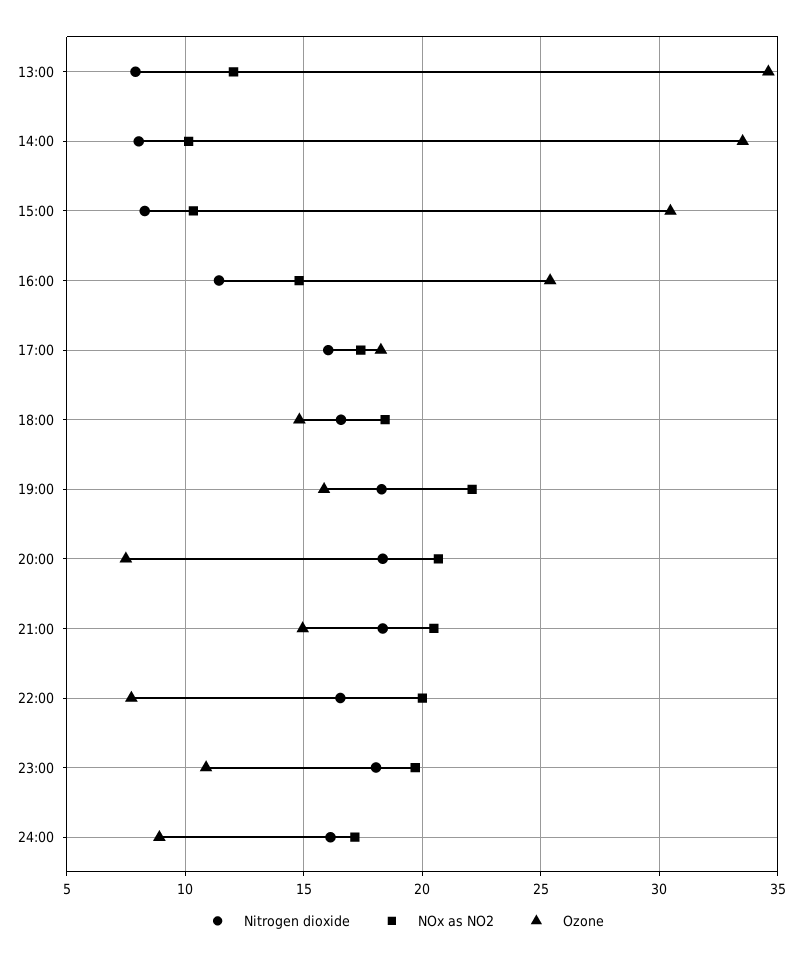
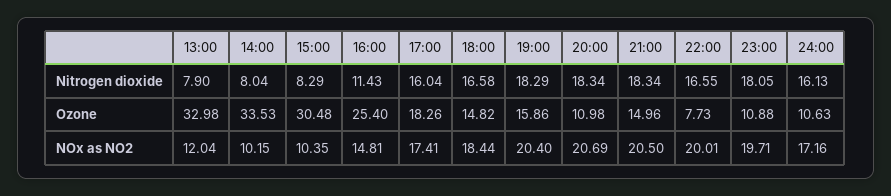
  {
    "Nitrogen dioxide": {
      "13:00": 7.9,
      "14:00": 8.04,
      "15:00": 8.29,
      "16:00": 11.43,
      "17:00": 16.04,
      "18:00": 16.58,
      "19:00": 18.29,
      "20:00": 18.34,
      "21:00": 18.34,
      "22:00": 16.55,
      "23:00": 18.05,
      "24:00": 16.13
    },
    "NOx as NO2": {
      "13:00": 12.04,
      "14:00": 10.15,
      "15:00": 10.35,
      "16:00": 14.81,
      "17:00": 17.41,
      "18:00": 18.44,
-     "19:00": 22,
+     "19:00": 20.4,
      "20:00": 20.69,
      "21:00": 20.5,
      "22:00": 20.01,
      "23:00": 19.71,
      "24:00": 17.16
    },
    "Ozone": {
-     "13:00": 34.5,
+     "13:00": 32.98,
      "14:00": 33.53,
      "15:00": 30.48,
      "16:00": 25.4,
      "17:00": 18.26,
      "18:00": 14.82,
      "19:00": 15.86,
-     "20:00": 7.5,
+     "20:00": 10.98,
      "21:00": 14.96,
      "22:00": 7.73,
      "23:00": 10.88,
-     "24:00": 9
+     "24:00": 10.63
    }
  }

